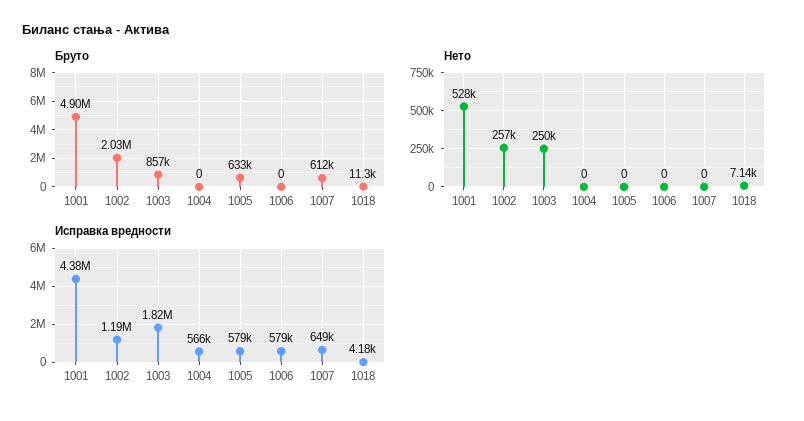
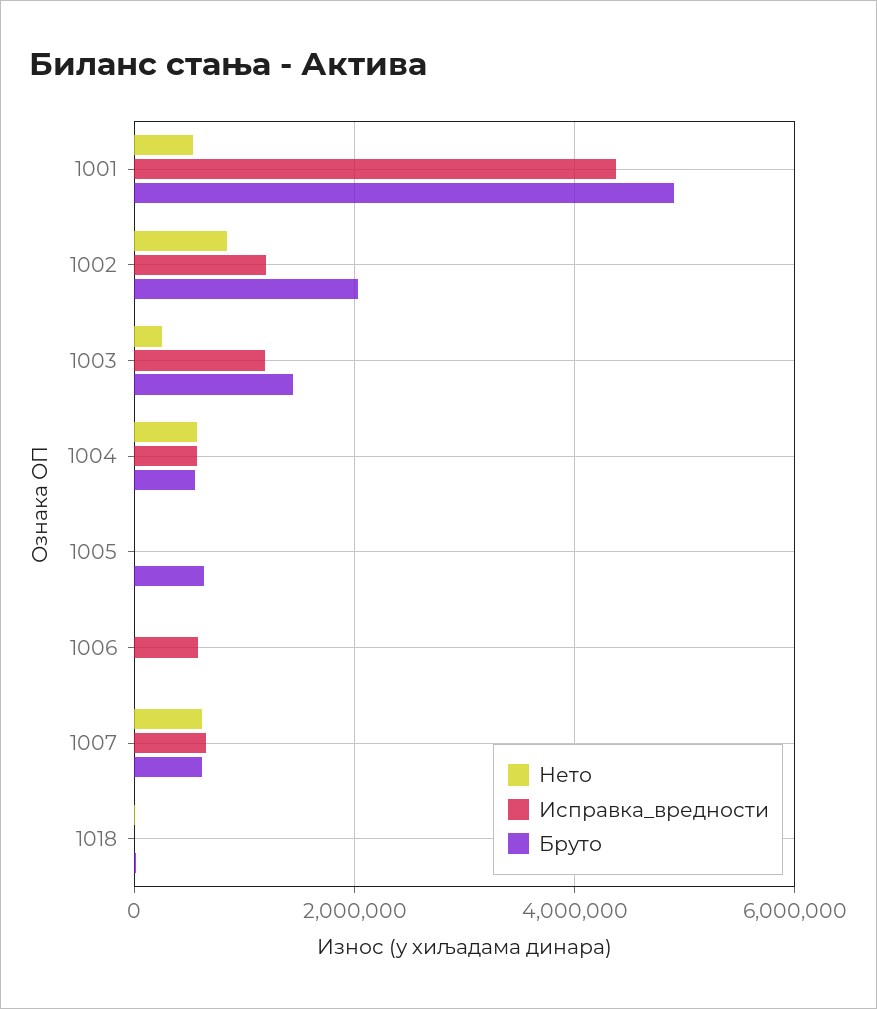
  {
    "Бруто": {
      "1001": 4900000,
      "1002": 2030000,
-     "1003": 857000,
+     "1003": 1400000,
-     "1004": 0,
+     "1004": 600000,
      "1005": 633000,
      "1006": 0,
      "1007": 612000,
      "1018": 11300
    },
    "Нето": {
      "1001": 528000,
-     "1002": 257000,
+     "1002": 800000,
      "1003": 250000,
-     "1004": 0,
+     "1004": 600000,
      "1005": 0,
      "1006": 0,
-     "1007": 0,
+     "1007": 600000,
      "1018": 7140
    },
    "Исправка вредности": {
      "1001": 4380000,
      "1002": 1190000,
-     "1003": 1820000,
+     "1003": 1200000,
      "1004": 566000,
-     "1005": 579000,
+     "1005": 0,
      "1006": 579000,
      "1007": 649000,
      "1018": 4180
    }
  }

